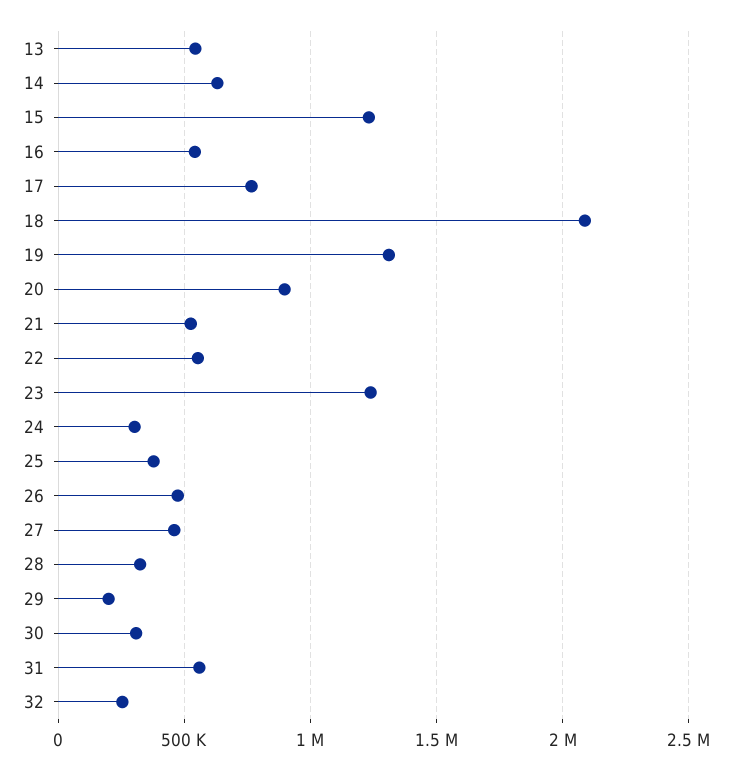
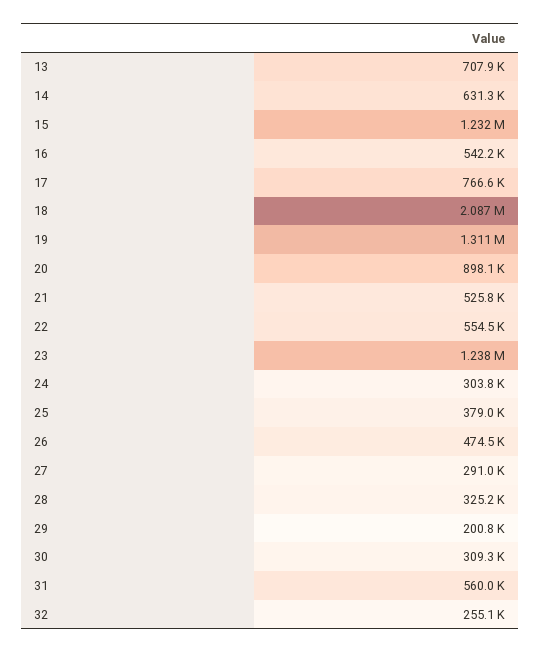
  {
-   "13": 550000,
+   "13": 707900,
    "14": 631300,
    "15": 1232000,
    "16": 542200,
    "17": 766600,
    "18": 2087000,
    "19": 1311000,
    "20": 898100,
    "21": 525800,
    "22": 554500,
    "23": 1238000,
    "24": 303800,
    "25": 379000,
    "26": 474500,
-   "27": 450000,
+   "27": 291000,
    "28": 325200,
    "29": 200800,
    "30": 309300,
    "31": 560000,
    "32": 255100
  }

